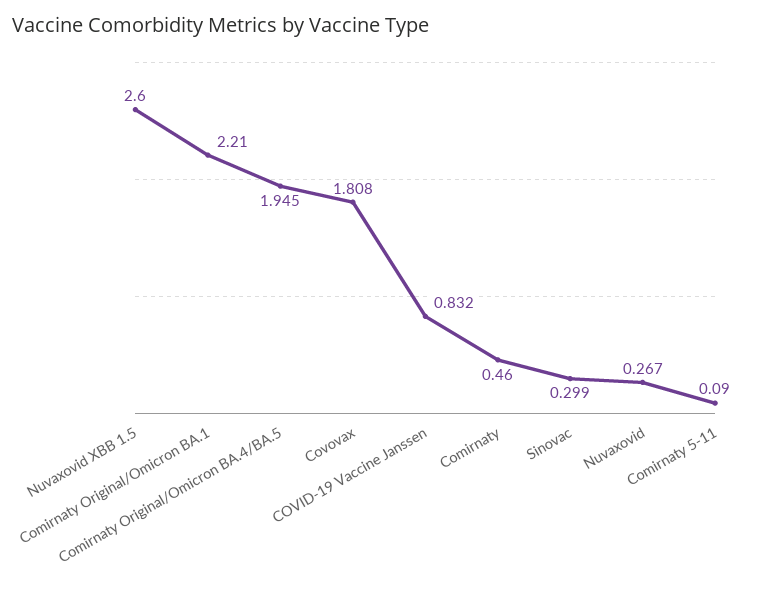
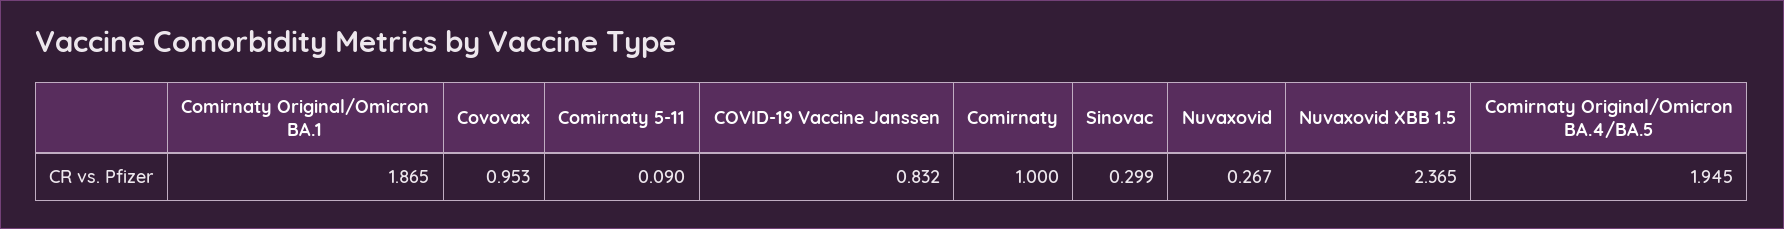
  {
-   "Nuvaxovid XBB 1.5": 2.6,
+   "Nuvaxovid XBB 1.5": 2.365,
-   "Comirnaty Original/Omicron BA.1": 2.21,
+   "Comirnaty Original/Omicron BA.1": 1.865,
    "Comirnaty Original/Omicron BA.4/BA.5": 1.945,
-   "Covovax": 1.808,
+   "Covovax": 0.953,
    "COVID-19 Vaccine Janssen": 0.832,
-   "Comirnaty": 0.46,
+   "Comirnaty": 1,
    "Sinovac": 0.299,
    "Nuvaxovid": 0.267,
    "Comirnaty 5-11": 0.09
  }

